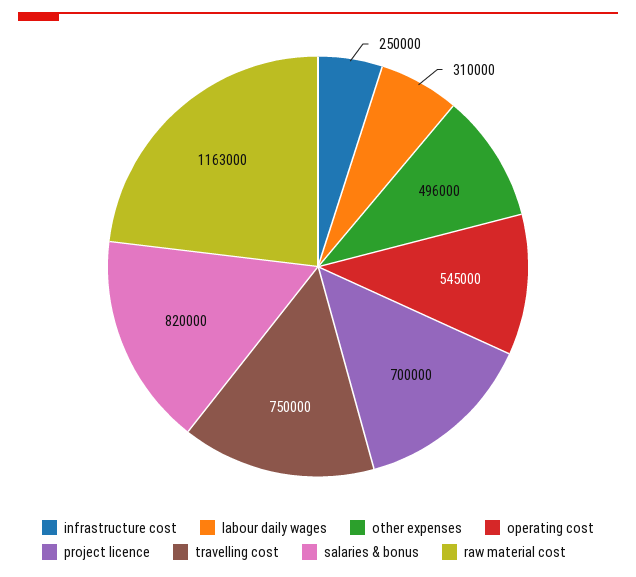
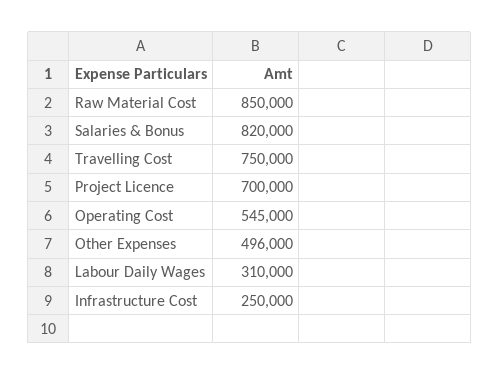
  {
    "infrastructure cost": 250000,
    "labour daily wages": 310000,
    "other expenses": 496000,
    "operating cost": 545000,
    "project licence": 700000,
    "travelling cost": 750000,
    "salaries & bonus": 820000,
-   "raw material cost": 1163000
+   "raw material cost": 850000
  }

